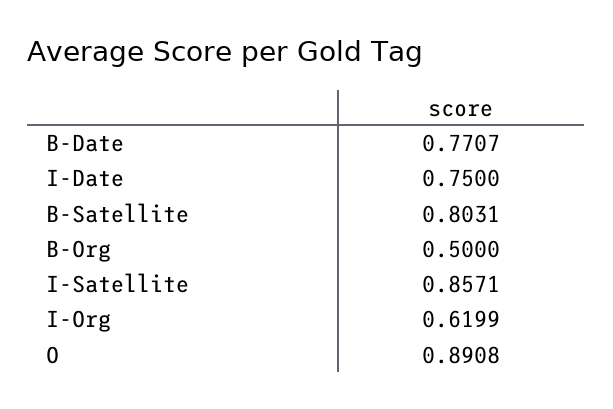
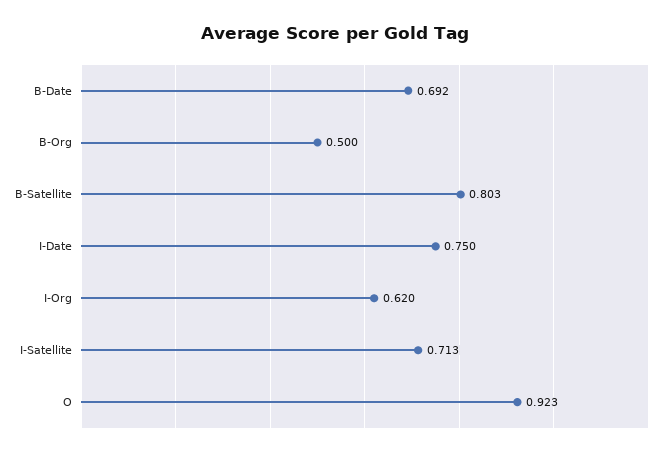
  {
-   "B-Date": 0.7707,
+   "B-Date": 0.692,
    "I-Date": 0.75,
    "B-Satellite": 0.8031,
    "B-Org": 0.5,
-   "I-Satellite": 0.8571,
+   "I-Satellite": 0.713,
    "I-Org": 0.6199,
-   "O": 0.8908
+   "O": 0.923
  }

